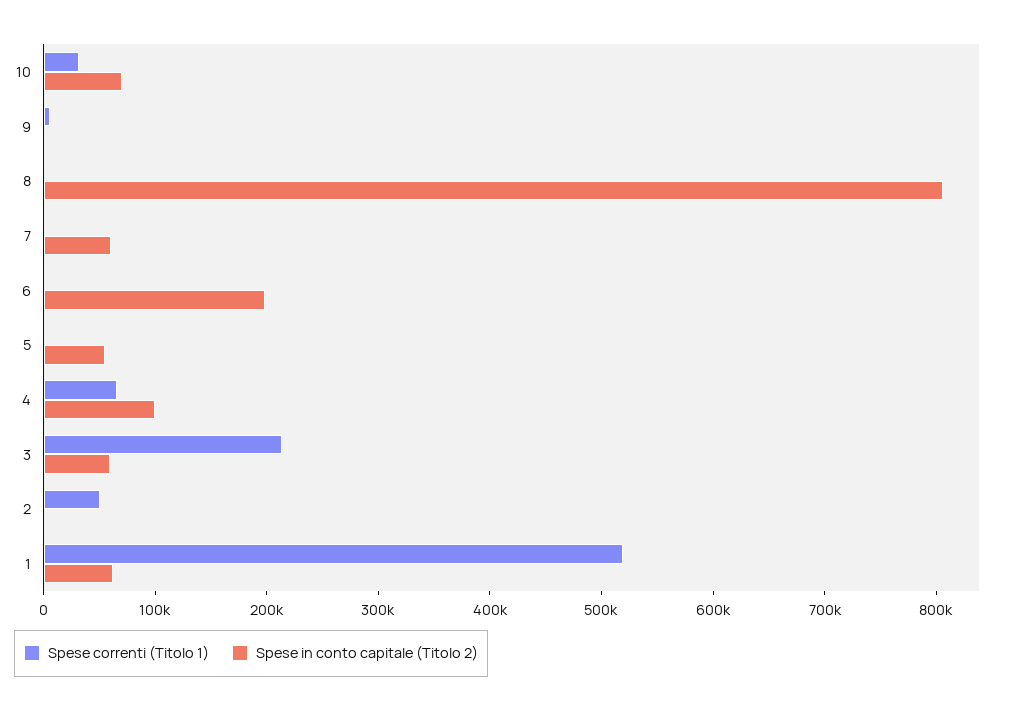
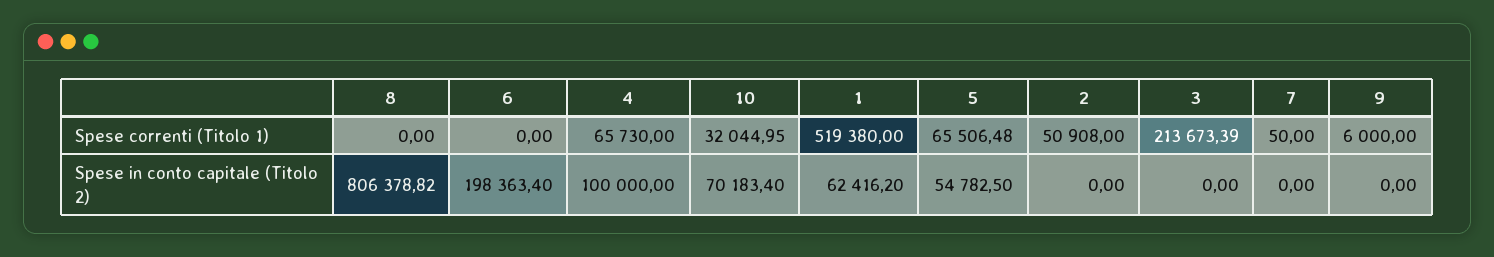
  {
    "Spese correnti (Titolo 1)": {
      "10": 32044.95,
      "9": 6000,
      "8": 0,
      "7": 50,
      "6": 0,
-     "5": 0,
+     "5": 65506.48,
      "4": 65730,
      "3": 213673.39,
      "2": 50908,
      "1": 519380
    },
    "Spese in conto capitale (Titolo 2)": {
      "10": 70183.4,
      "9": 0,
      "8": 806378.82,
-     "7": 60000,
+     "7": 0,
      "6": 198363.4,
      "5": 54782.5,
      "4": 100000,
-     "3": 60000,
+     "3": 0,
      "2": 0,
      "1": 62416.2
    }
  }

